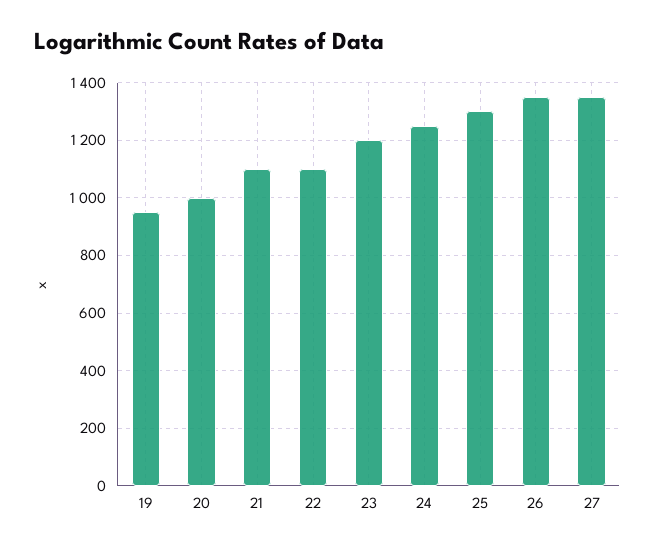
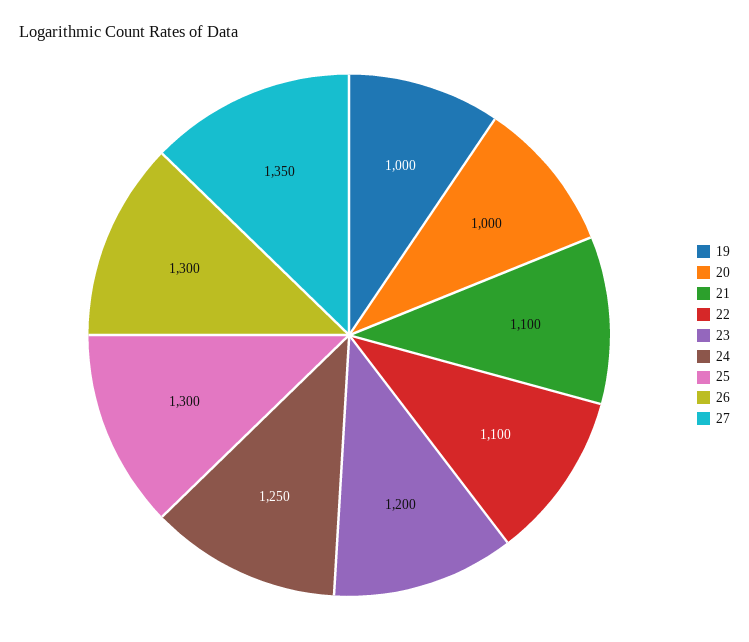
  {
-   "19": 950,
+   "19": 1000,
    "20": 1000,
    "21": 1100,
    "22": 1100,
    "23": 1200,
    "24": 1250,
    "25": 1300,
-   "26": 1350,
+   "26": 1300,
    "27": 1350
  }

